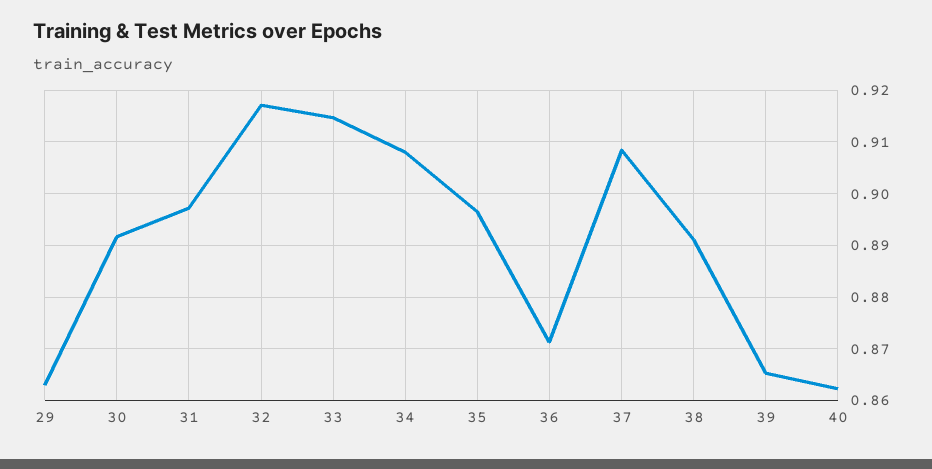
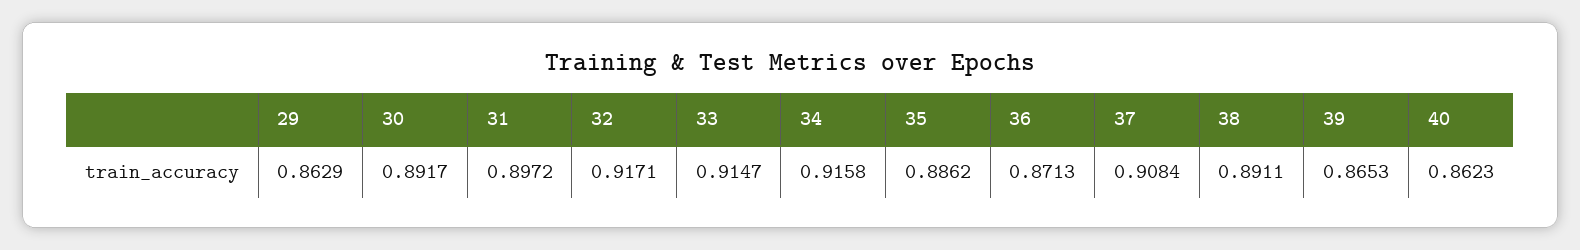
  {
    "29": 0.8629,
    "30": 0.8917,
    "31": 0.8972,
    "32": 0.9171,
    "33": 0.9147,
-   "34": 0.908,
+   "34": 0.9158,
-   "35": 0.896,
+   "35": 0.8862,
    "36": 0.8713,
    "37": 0.9084,
    "38": 0.8911,
    "39": 0.8653,
    "40": 0.8623
  }

